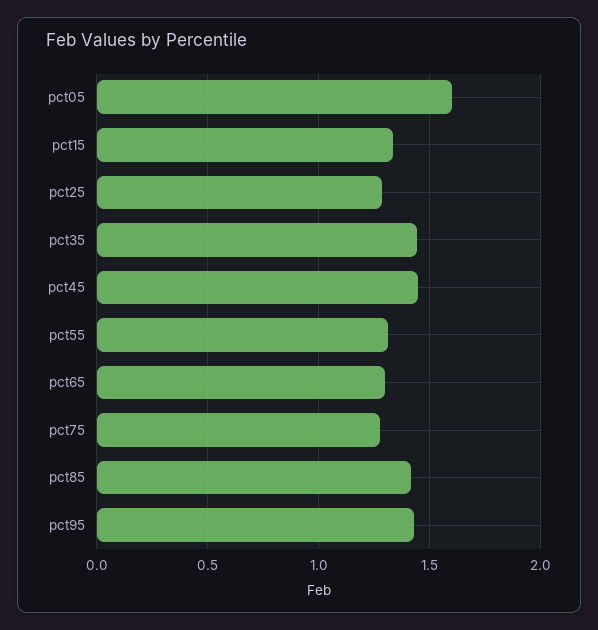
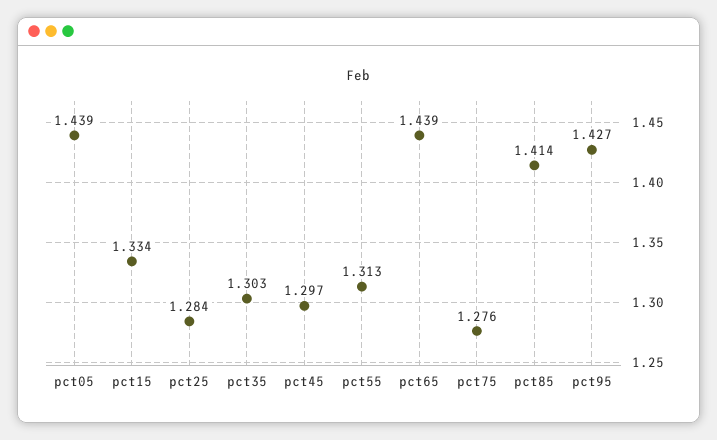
  {
-   "pct05": 1.6,
+   "pct05": 1.439,
    "pct15": 1.334,
    "pct25": 1.284,
-   "pct35": 1.45,
+   "pct35": 1.303,
-   "pct45": 1.45,
+   "pct45": 1.297,
    "pct55": 1.313,
-   "pct65": 1.3,
+   "pct65": 1.439,
    "pct75": 1.276,
    "pct85": 1.414,
    "pct95": 1.427
  }

